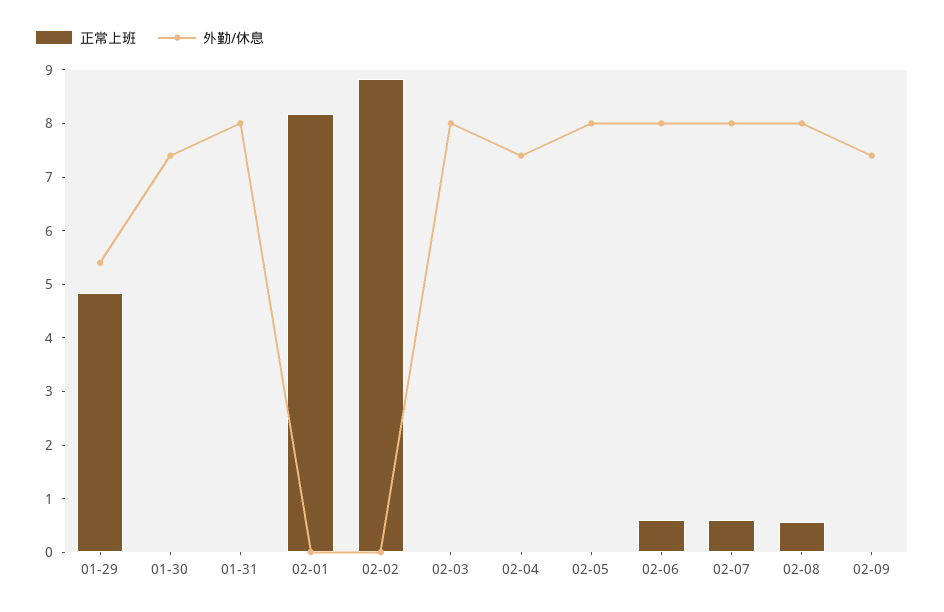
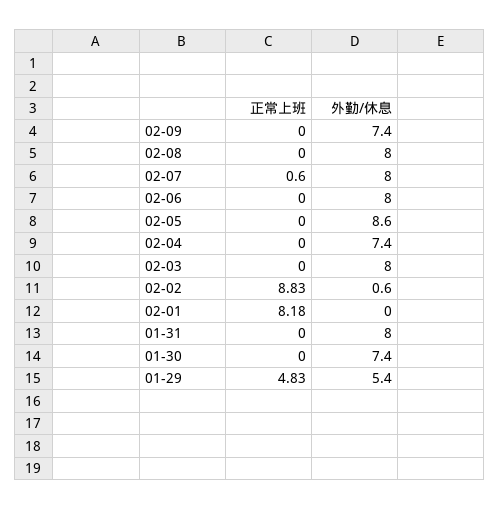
  {
    "正常上班": {
      "01-29": 4.83,
      "01-30": 0,
      "01-31": 0,
      "02-01": 8.18,
      "02-02": 8.83,
      "02-03": 0,
      "02-04": 0,
      "02-05": 0,
-     "02-06": 0.6,
+     "02-06": 0,
      "02-07": 0.6,
-     "02-08": 0.6,
+     "02-08": 0,
      "02-09": 0
    },
    "外勤/休息": {
      "01-29": 5.4,
      "01-30": 7.4,
      "01-31": 8,
      "02-01": 0,
-     "02-02": 0,
+     "02-02": 0.6,
      "02-03": 8,
      "02-04": 7.4,
-     "02-05": 8,
+     "02-05": 8.6,
      "02-06": 8,
      "02-07": 8,
      "02-08": 8,
      "02-09": 7.4
    }
  }

